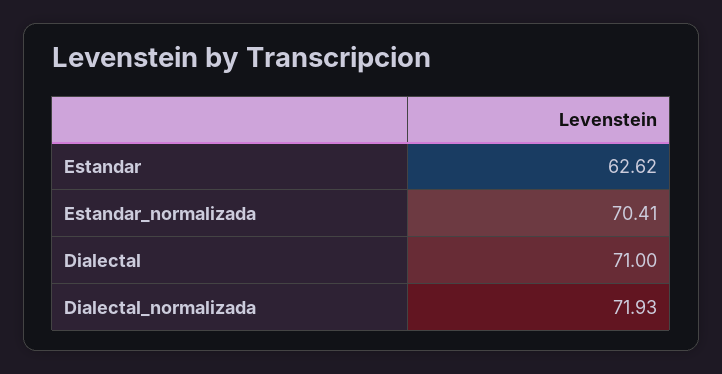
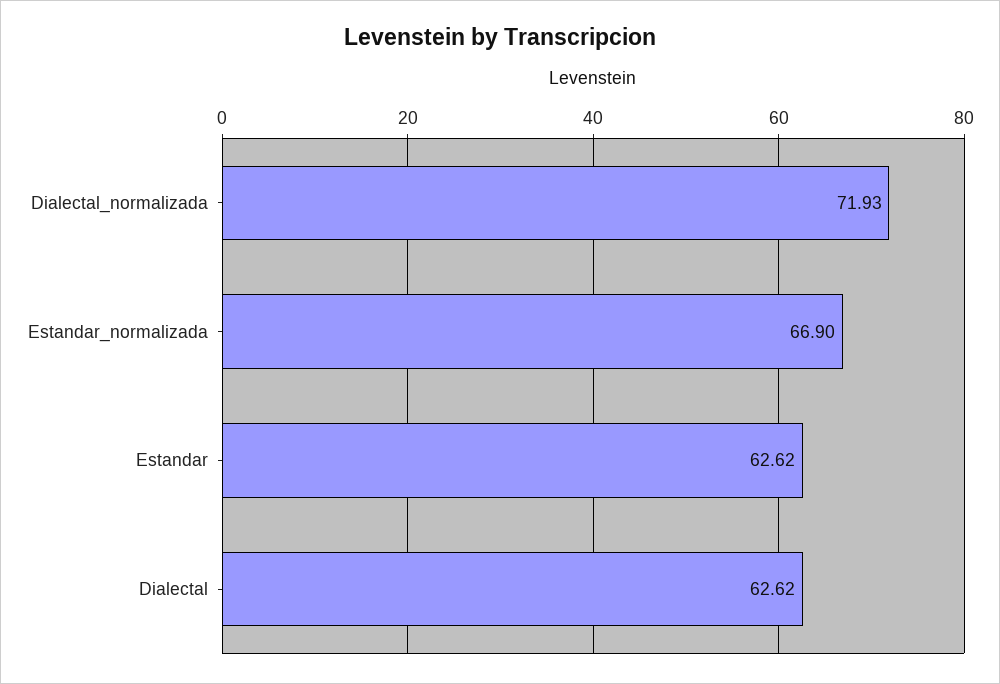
  {
    "Estandar": 62.62,
-   "Estandar_normalizada": 70.41,
+   "Estandar_normalizada": 66.9,
-   "Dialectal": 71,
+   "Dialectal": 62.62,
    "Dialectal_normalizada": 71.93
  }

